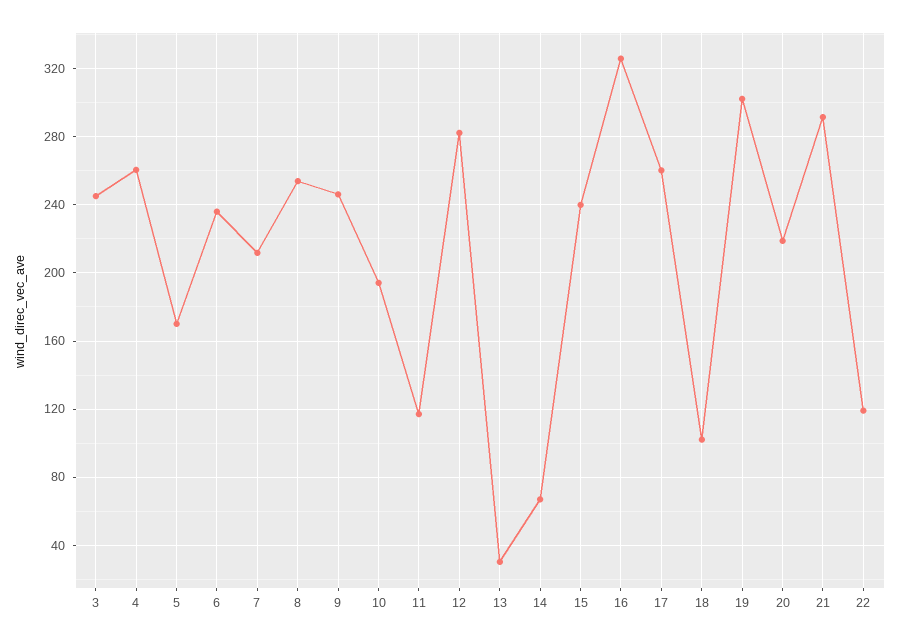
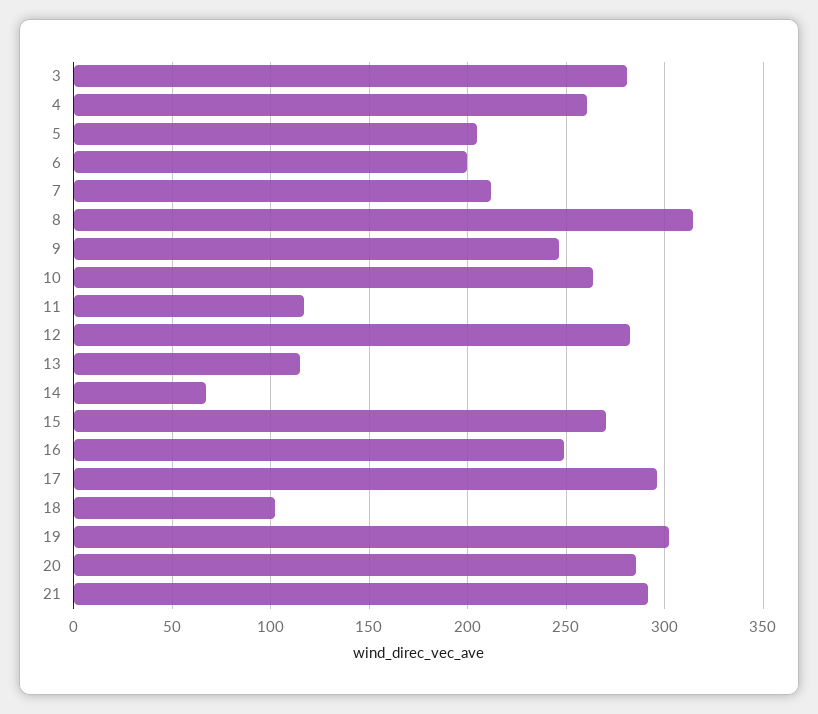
  {
-   "3": 245,
+   "3": 280,
    "4": 260,
-   "5": 170,
+   "5": 205,
-   "6": 235,
+   "6": 200,
    "7": 210,
-   "8": 255,
+   "8": 315,
    "9": 245,
-   "10": 195,
+   "10": 265,
    "11": 115,
    "12": 280,
-   "13": 30,
+   "13": 115,
    "14": 65,
-   "15": 240,
+   "15": 270,
-   "16": 325,
+   "16": 250,
-   "17": 260,
+   "17": 295,
    "18": 100,
    "19": 300,
-   "20": 220,
+   "20": 285,
-   "21": 290,
+   "21": 290
-   "22": 120
  }

